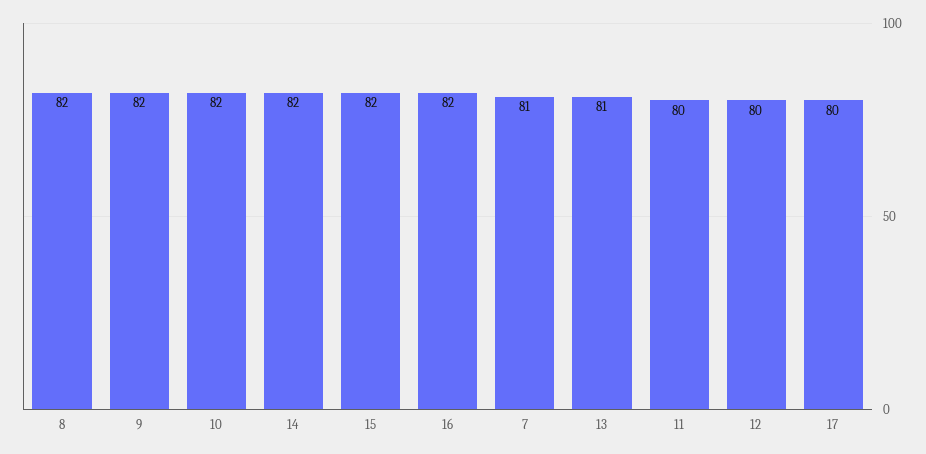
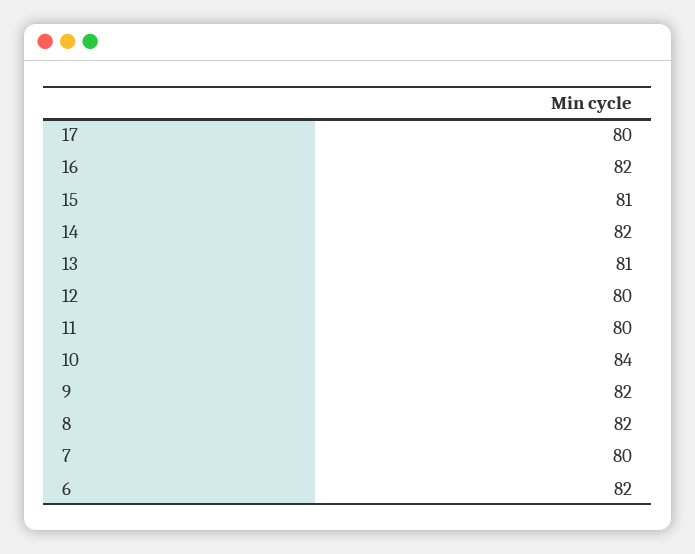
  {
    "8": 82,
    "9": 82,
-   "10": 82,
+   "10": 84,
    "14": 82,
-   "15": 82,
+   "15": 81,
    "16": 82,
-   "7": 81,
+   "7": 80,
    "13": 81,
    "11": 80,
    "12": 80,
-   "17": 80
+   "17": 80,
+   "6": 82
  }

